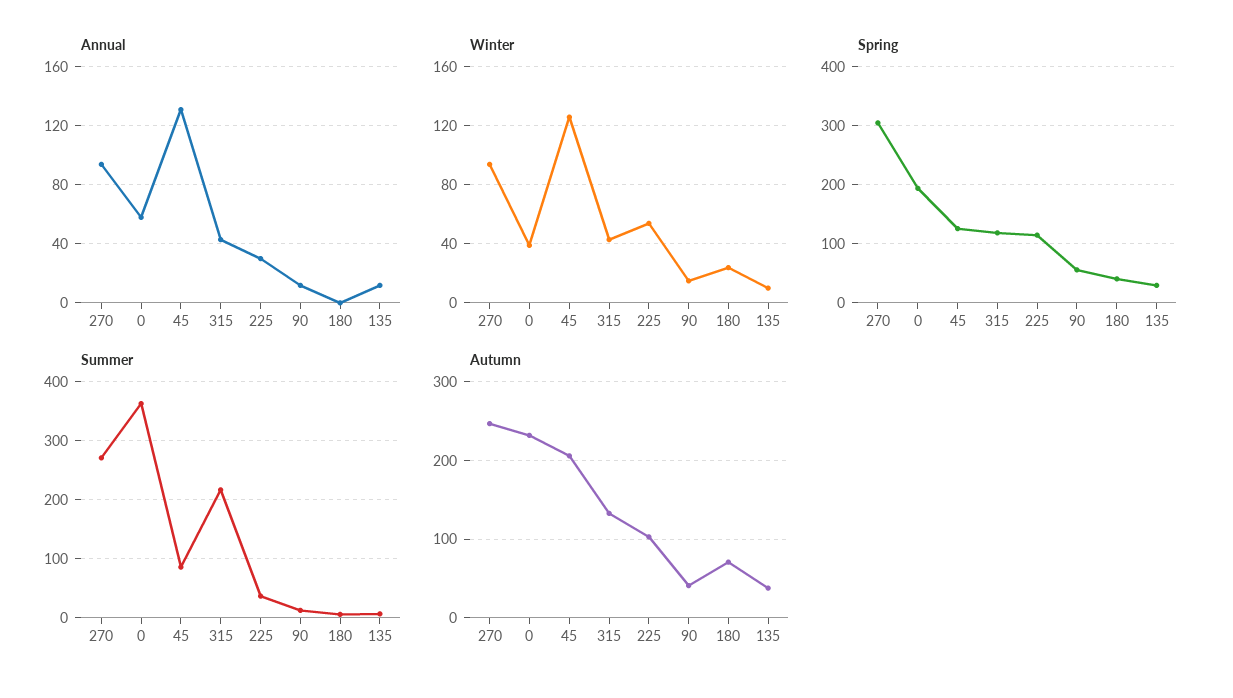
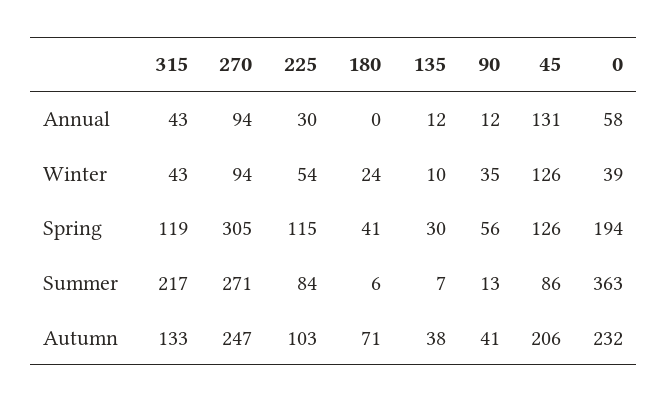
  {
    "Annual": {
      "270": 94,
      "0": 58,
      "45": 131,
      "315": 43,
      "225": 30,
      "90": 12,
      "180": 0,
      "135": 12
    },
    "Winter": {
      "270": 94,
      "0": 39,
      "45": 126,
      "315": 43,
      "225": 54,
-     "90": 15,
+     "90": 35,
      "180": 24,
      "135": 10
    },
    "Spring": {
      "270": 305,
      "0": 194,
      "45": 126,
      "315": 119,
      "225": 115,
      "90": 56,
      "180": 41,
      "135": 30
    },
    "Summer": {
      "270": 271,
      "0": 363,
      "45": 86,
      "315": 217,
-     "225": 40,
+     "225": 84,
      "90": 13,
      "180": 6,
      "135": 7
    },
    "Autumn": {
      "270": 247,
      "0": 232,
      "45": 206,
      "315": 133,
      "225": 103,
      "90": 41,
      "180": 71,
      "135": 38
    }
  }

